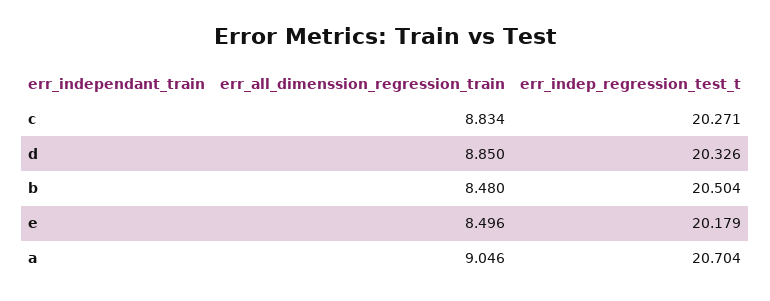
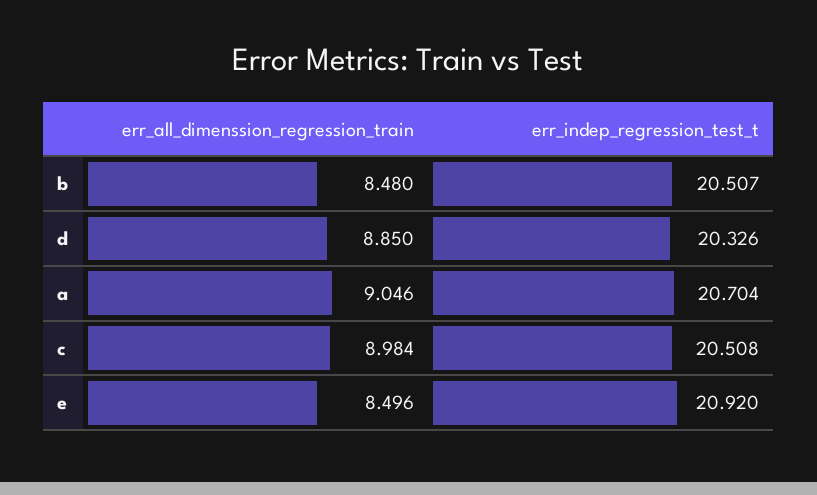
  {
    "err_all_dimenssion_regression_train": {
-     "c": 8.834,
+     "c": 8.984,
      "d": 8.85,
      "b": 8.48,
      "e": 8.496,
      "a": 9.046
    },
    "err_indep_regression_test_t": {
-     "c": 20.271,
+     "c": 20.508,
      "d": 20.326,
-     "b": 20.504,
+     "b": 20.507,
-     "e": 20.179,
+     "e": 20.92,
      "a": 20.704
    }
  }

